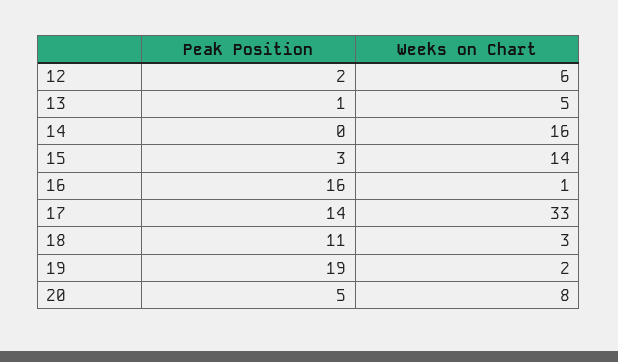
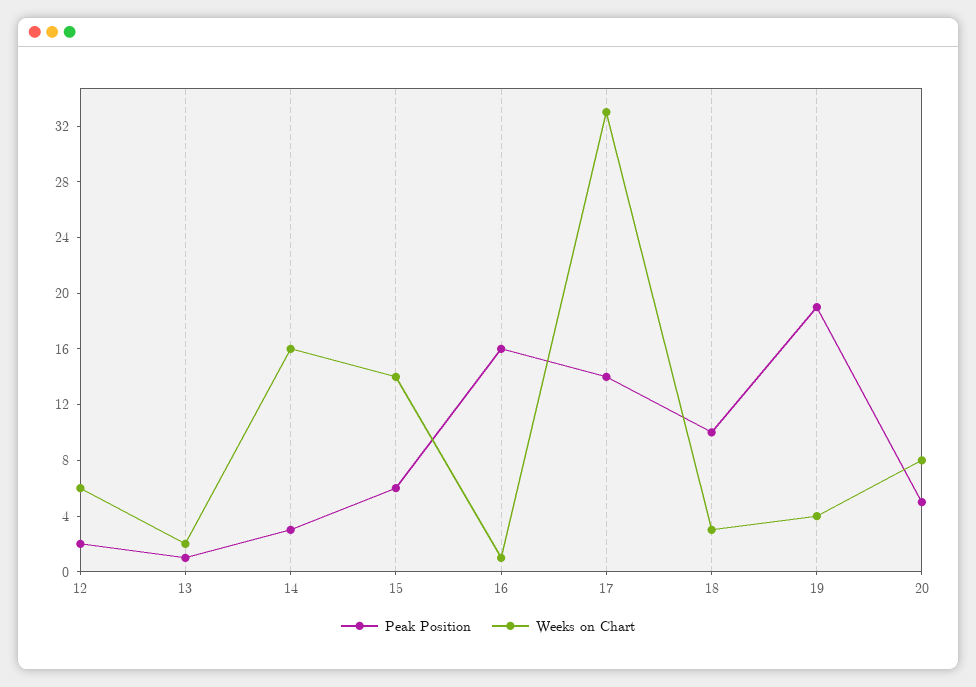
  {
    "Peak Position": {
      "12": 2,
      "13": 1,
-     "14": 0,
+     "14": 3,
-     "15": 3,
+     "15": 6,
      "16": 16,
      "17": 14,
-     "18": 11,
+     "18": 10,
      "19": 19,
      "20": 5
    },
    "Weeks on Chart": {
      "12": 6,
-     "13": 5,
+     "13": 2,
      "14": 16,
      "15": 14,
      "16": 1,
      "17": 33,
      "18": 3,
-     "19": 2,
+     "19": 4,
      "20": 8
    }
  }

